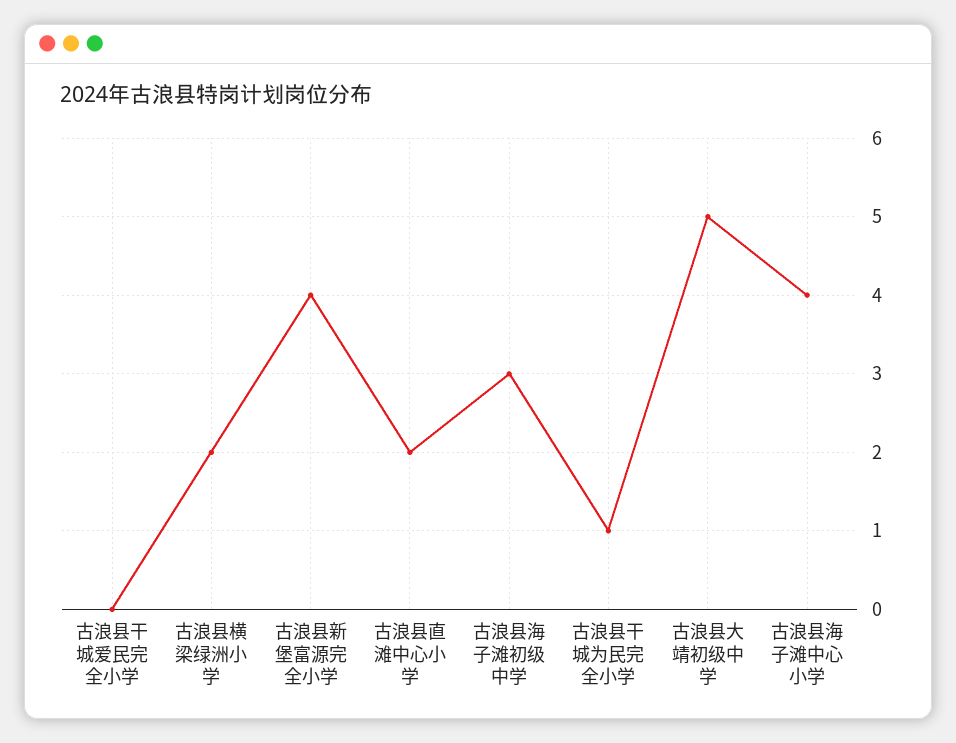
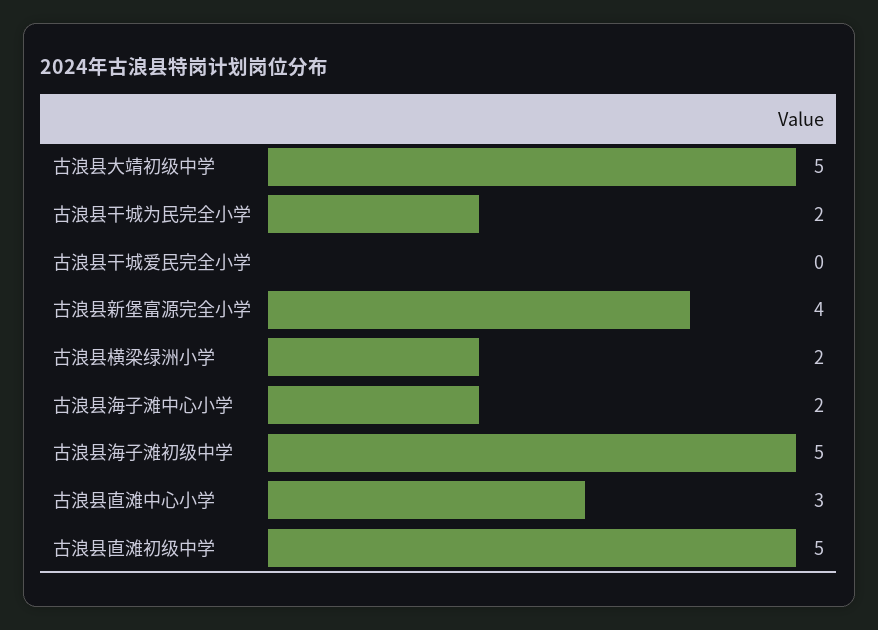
  {
    "古浪县干城爱民完全小学": 0,
    "古浪县横梁绿洲小学": 2,
    "古浪县新堡富源完全小学": 4,
-   "古浪县直滩中心小学": 2,
+   "古浪县直滩中心小学": 3,
-   "古浪县海子滩初级中学": 3,
+   "古浪县海子滩初级中学": 5,
-   "古浪县干城为民完全小学": 1,
+   "古浪县干城为民完全小学": 2,
    "古浪县大靖初级中学": 5,
-   "古浪县海子滩中心小学": 4
+   "古浪县海子滩中心小学": 2,
+   "古浪县直滩初级中学": 5
  }

